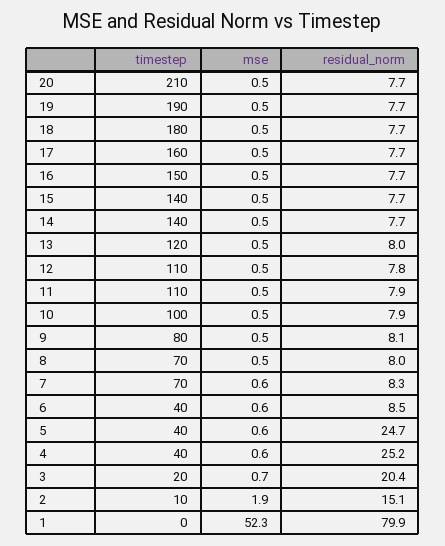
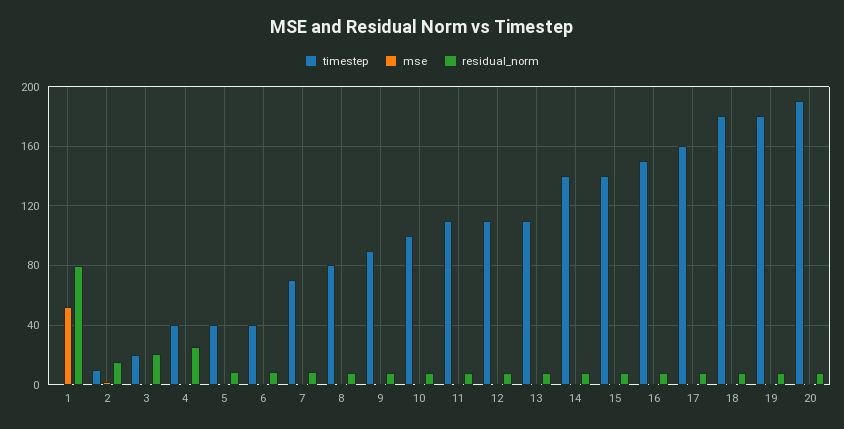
  {
    "timestep": {
-     "20": 210,
+     "20": 190,
-     "19": 190,
+     "19": 180,
      "18": 180,
      "17": 160,
      "16": 150,
      "15": 140,
      "14": 140,
-     "13": 120,
+     "13": 110,
      "12": 110,
      "11": 110,
      "10": 100,
-     "9": 80,
+     "9": 90,
-     "8": 70,
+     "8": 80,
      "7": 70,
      "6": 40,
      "5": 40,
      "4": 40,
      "3": 20,
      "2": 10,
      "1": 0
    },
    "mse": {
      "20": 0.5,
      "19": 0.5,
      "18": 0.5,
      "17": 0.5,
      "16": 0.5,
      "15": 0.5,
      "14": 0.5,
      "13": 0.5,
      "12": 0.5,
      "11": 0.5,
      "10": 0.5,
      "9": 0.5,
      "8": 0.5,
      "7": 0.6,
      "6": 0.6,
      "5": 0.6,
      "4": 0.6,
      "3": 0.7,
      "2": 1.9,
      "1": 52.3
    },
    "residual_norm": {
      "20": 7.7,
      "19": 7.7,
      "18": 7.7,
      "17": 7.7,
      "16": 7.7,
      "15": 7.7,
      "14": 7.7,
      "13": 8,
      "12": 7.8,
      "11": 7.9,
      "10": 7.9,
      "9": 8.1,
      "8": 8,
      "7": 8.3,
      "6": 8.5,
-     "5": 24.7,
+     "5": 10,
      "4": 25.2,
      "3": 20.4,
      "2": 15.1,
      "1": 79.9
    }
  }

